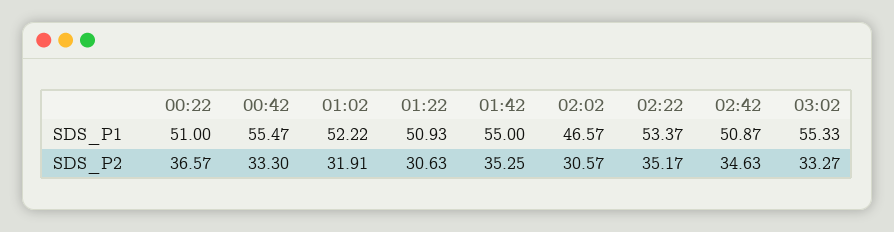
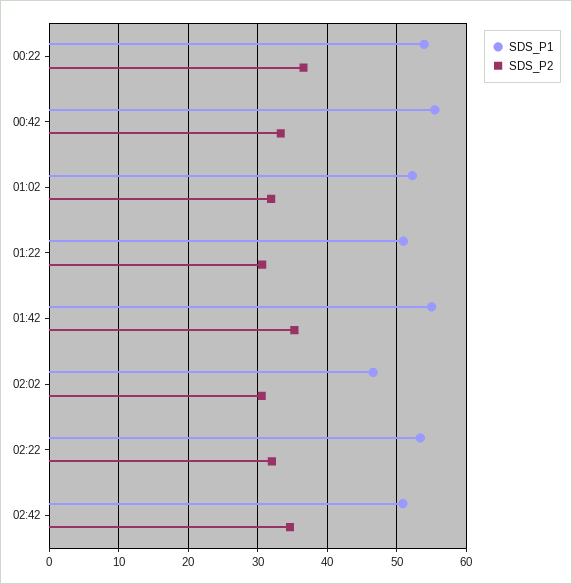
  {
    "SDS_P1": {
-     "00:22": 51,
+     "00:22": 54,
      "00:42": 55.47,
      "01:02": 52.22,
      "01:22": 50.93,
      "01:42": 55,
      "02:02": 46.57,
      "02:22": 53.37,
-     "02:42": 50.87,
+     "02:42": 50.87
-     "03:02": 55.33
    },
    "SDS_P2": {
      "00:22": 36.57,
      "00:42": 33.3,
      "01:02": 31.91,
      "01:22": 30.63,
      "01:42": 35.25,
      "02:02": 30.57,
-     "02:22": 35.17,
+     "02:22": 32,
-     "02:42": 34.63,
+     "02:42": 34.63
-     "03:02": 33.27
    }
  }

